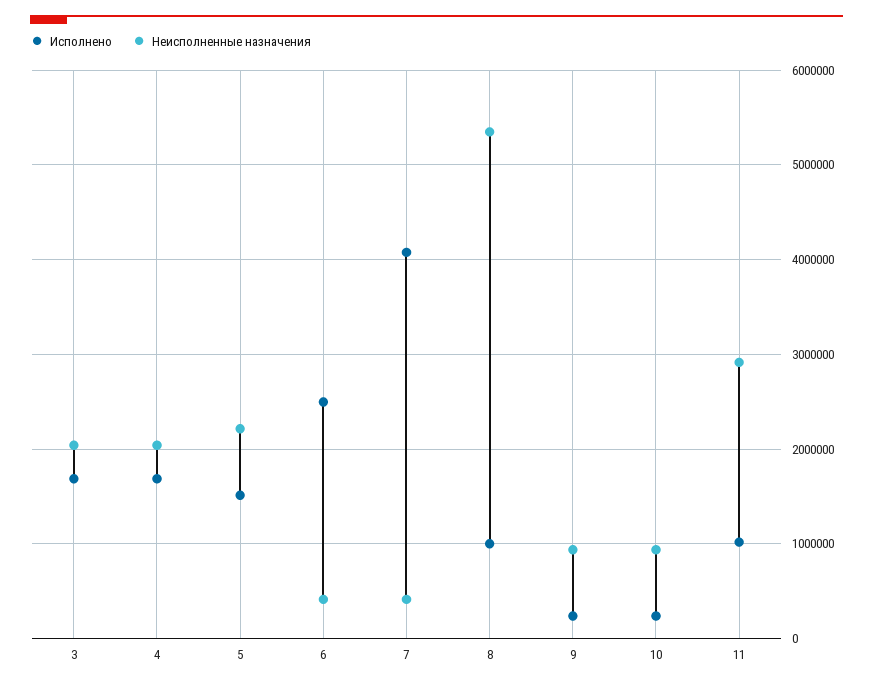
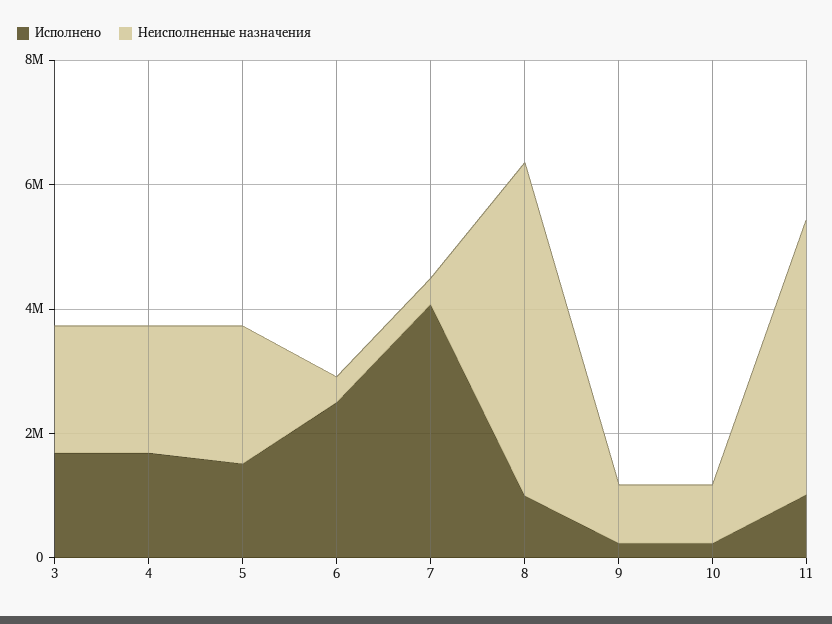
  {
    "Исполнено": {
      "3": 1700000,
      "4": 1700000,
      "5": 1500000,
      "6": 2500000,
      "7": 4100000,
      "8": 1000000,
      "9": 200000,
      "10": 200000,
      "11": 1000000
    },
    "Неисполненные назначения": {
      "3": 2000000,
      "4": 2000000,
      "5": 2200000,
      "6": 400000,
      "7": 400000,
      "8": 5300000,
      "9": 900000,
      "10": 900000,
-     "11": 2900000
+     "11": 4500000
    }
  }

